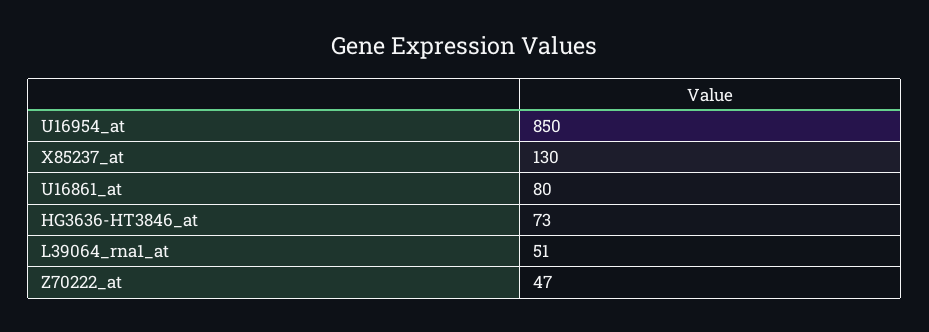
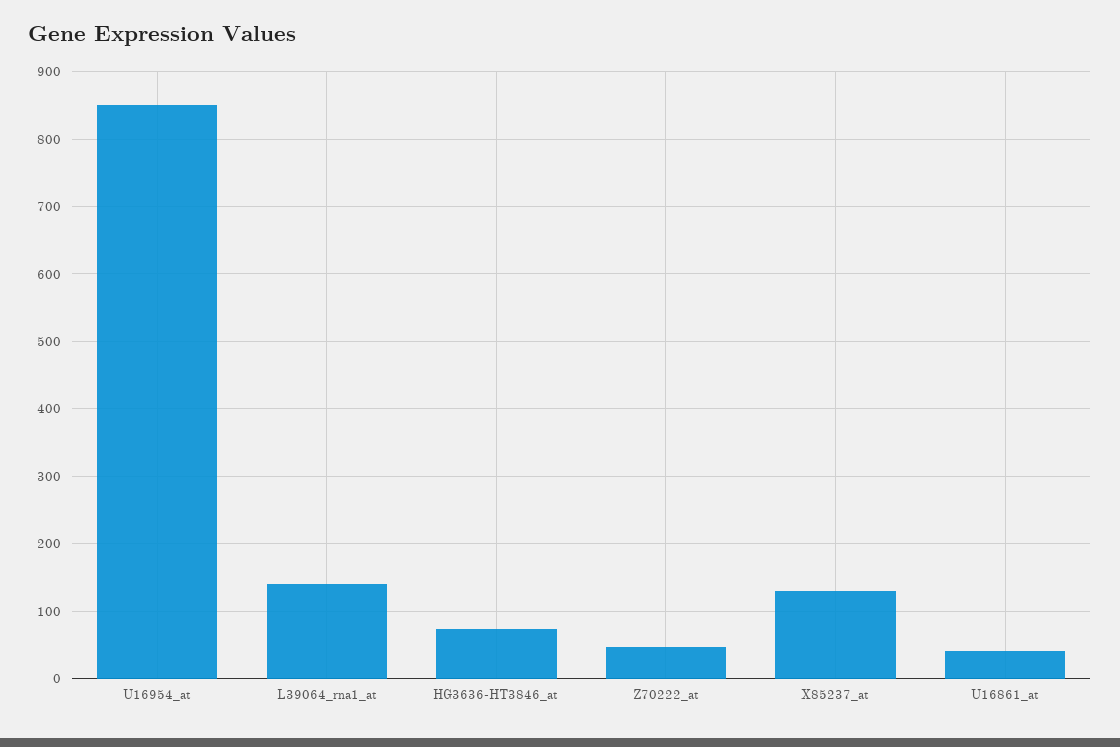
  {
    "U16954_at": 850,
    "X85237_at": 130,
-   "U16861_at": 80,
+   "U16861_at": 40,
    "HG3636-HT3846_at": 73,
-   "L39064_rna1_at": 51,
+   "L39064_rna1_at": 140,
    "Z70222_at": 47
  }

